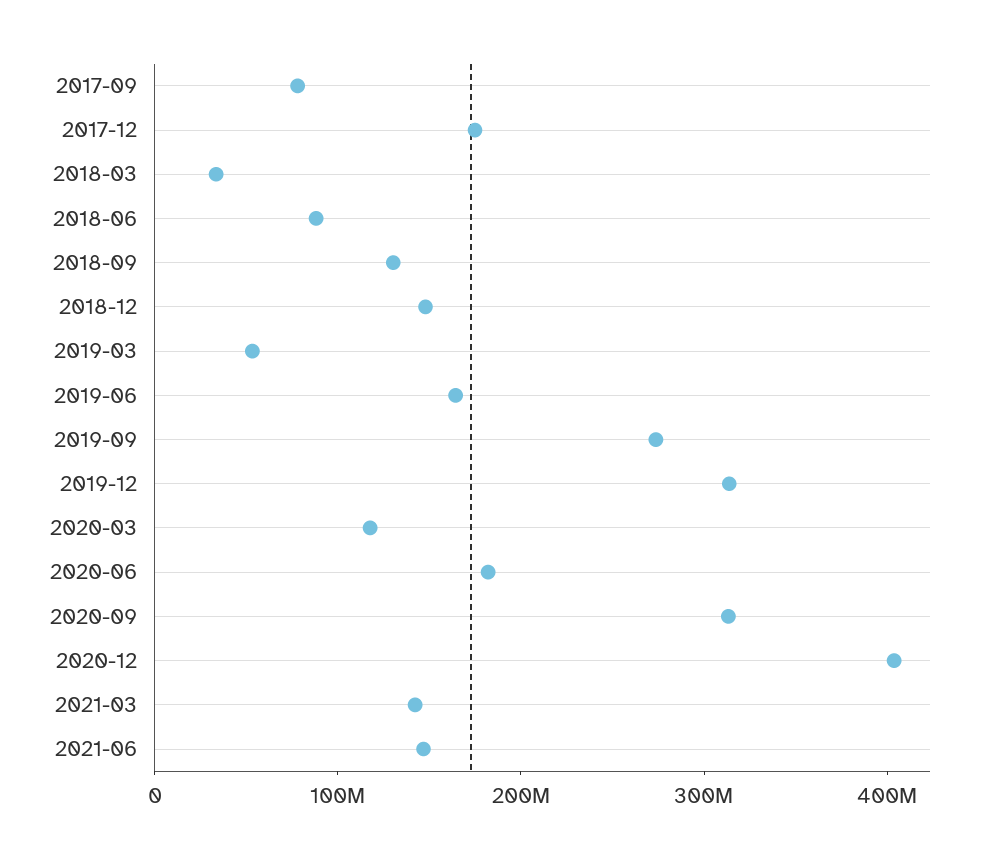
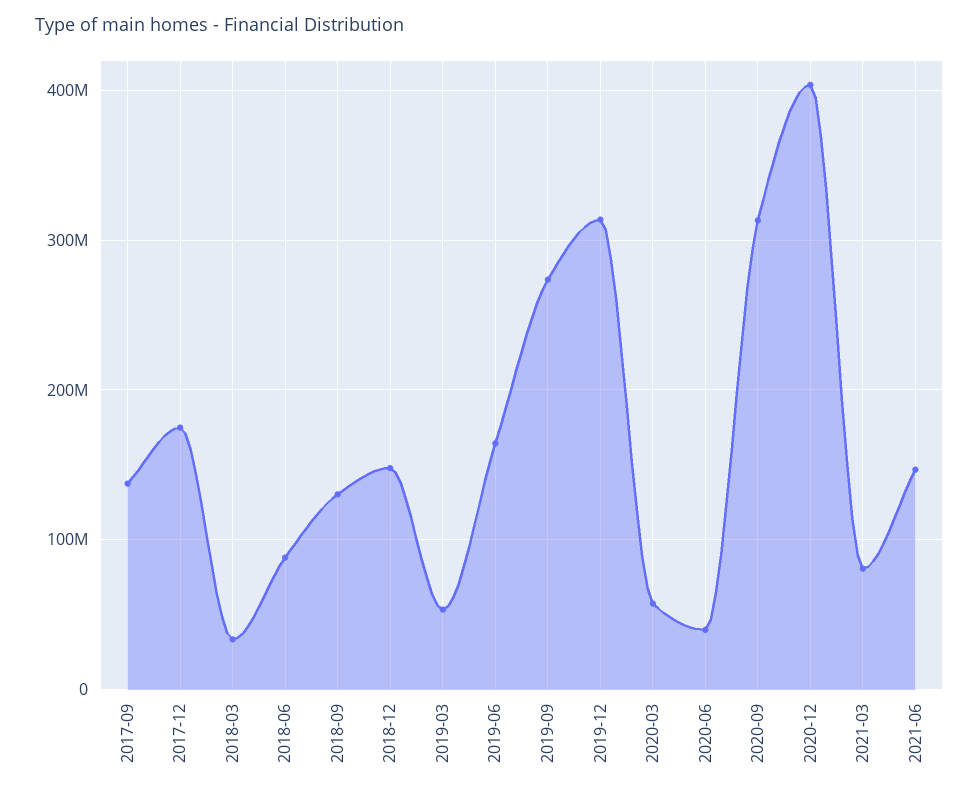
  {
-   "2017-09": 80000000,
+   "2017-09": 140000000,
    "2017-12": 170000000,
    "2018-03": 30000000,
    "2018-06": 90000000,
    "2018-09": 130000000,
    "2018-12": 150000000,
    "2019-03": 50000000,
    "2019-06": 160000000,
    "2019-09": 270000000,
    "2019-12": 310000000,
-   "2020-03": 120000000,
+   "2020-03": 60000000,
-   "2020-06": 180000000,
+   "2020-06": 40000000,
    "2020-09": 310000000,
    "2020-12": 400000000,
-   "2021-03": 140000000,
+   "2021-03": 80000000,
    "2021-06": 150000000
  }

